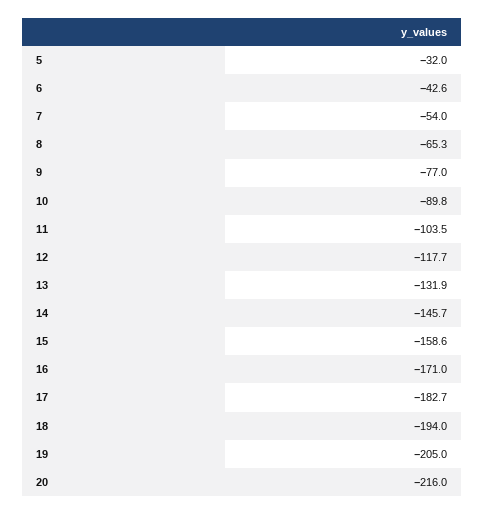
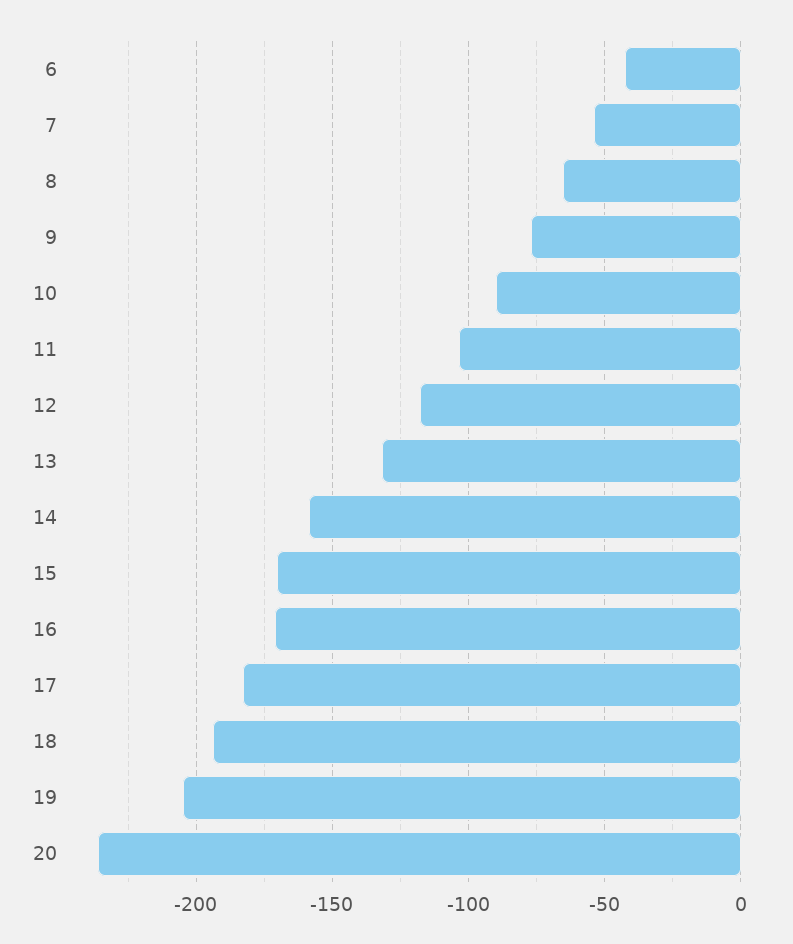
  {
-   "5": -32,
    "6": -42.6,
    "7": -54,
    "8": -65.3,
    "9": -77,
    "10": -89.8,
    "11": -103.5,
    "12": -117.7,
    "13": -131.9,
-   "14": -145.7,
+   "14": -160,
-   "15": -158.6,
+   "15": -170,
    "16": -171,
    "17": -182.7,
    "18": -194,
    "19": -205,
-   "20": -216
+   "20": -235
  }

